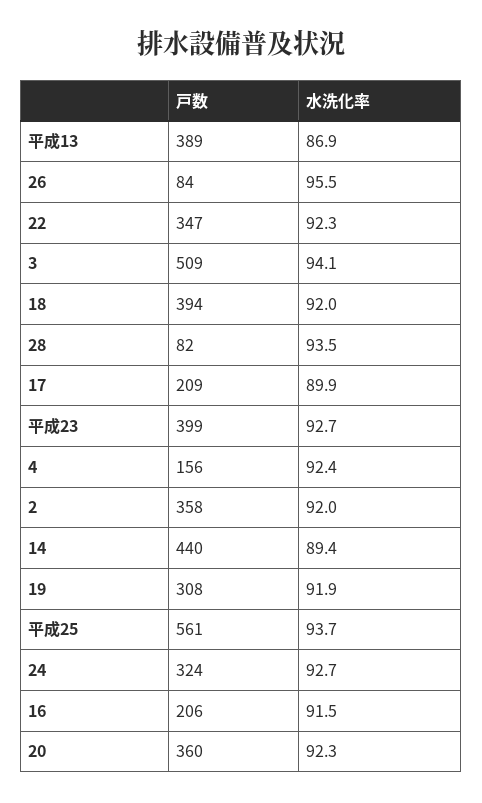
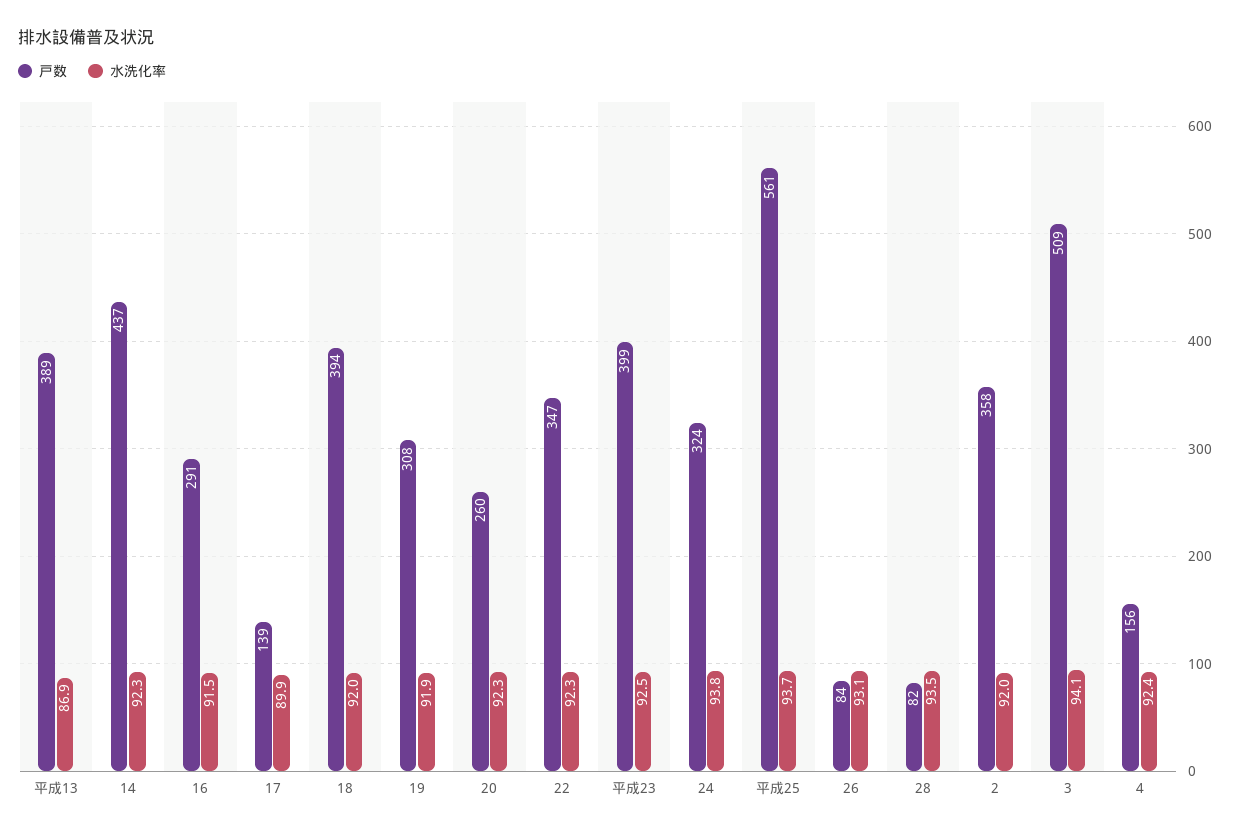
  {
    "戸数": {
      "平成13": 389,
      "26": 84,
      "22": 347,
      "3": 509,
      "18": 394,
      "28": 82,
-     "17": 209,
+     "17": 139,
      "平成23": 399,
      "4": 156,
      "2": 358,
-     "14": 440,
+     "14": 437,
      "19": 308,
      "平成25": 561,
      "24": 324,
-     "16": 206,
+     "16": 291,
-     "20": 360
+     "20": 260
    },
    "水洗化率": {
      "平成13": 86.9,
-     "26": 95.5,
+     "26": 93.1,
      "22": 92.3,
      "3": 94.1,
      "18": 92,
      "28": 93.5,
      "17": 89.9,
-     "平成23": 92.7,
+     "平成23": 92.5,
      "4": 92.4,
      "2": 92,
-     "14": 89.4,
+     "14": 92.3,
      "19": 91.9,
      "平成25": 93.7,
-     "24": 92.7,
+     "24": 93.8,
      "16": 91.5,
      "20": 92.3
    }
  }

